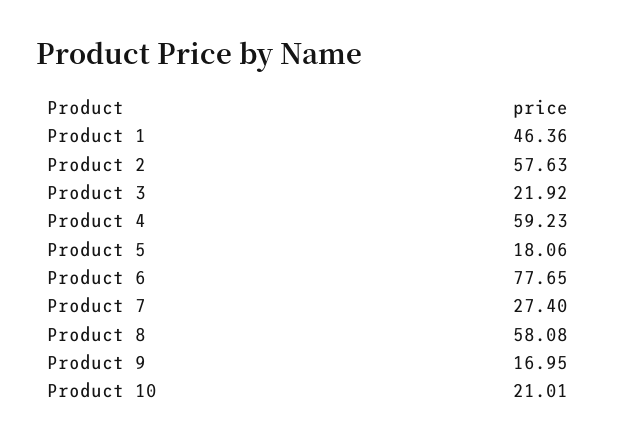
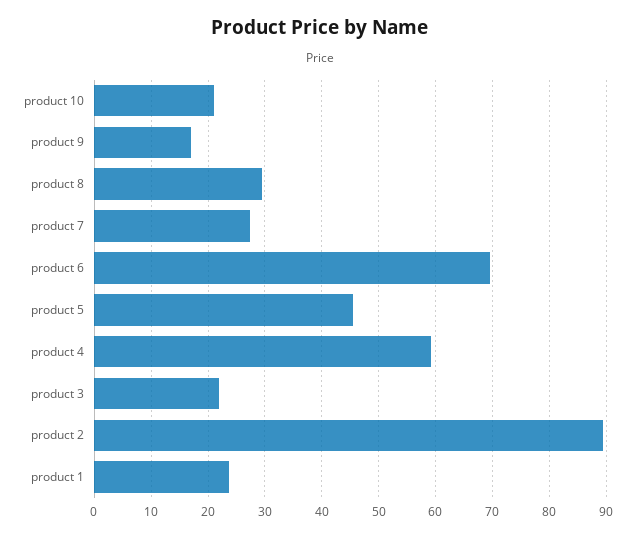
  {
-   "Product 1": 46.36,
+   "Product 1": 24,
-   "Product 2": 57.63,
+   "Product 2": 90,
    "Product 3": 21.92,
    "Product 4": 59.23,
-   "Product 5": 18.06,
+   "Product 5": 46,
-   "Product 6": 77.65,
+   "Product 6": 70,
    "Product 7": 27.4,
-   "Product 8": 58.08,
+   "Product 8": 30,
    "Product 9": 16.95,
    "Product 10": 21.01
  }

